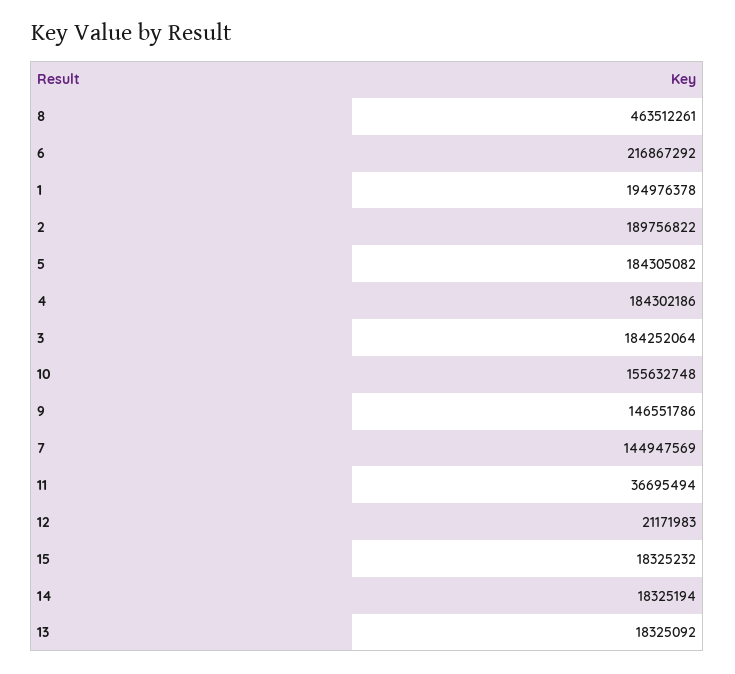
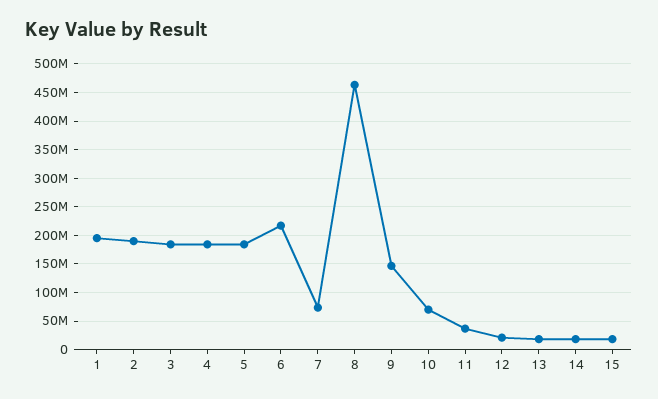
  {
    "8": 463512261,
    "6": 216867292,
    "1": 194976378,
    "2": 189756822,
    "5": 184305082,
    "4": 184302186,
    "3": 184252064,
-   "10": 155632748,
+   "10": 75000000,
    "9": 146551786,
-   "7": 144947569,
+   "7": 75000000,
    "11": 36695494,
    "12": 21171983,
    "15": 18325232,
    "14": 18325194,
    "13": 18325092
  }

